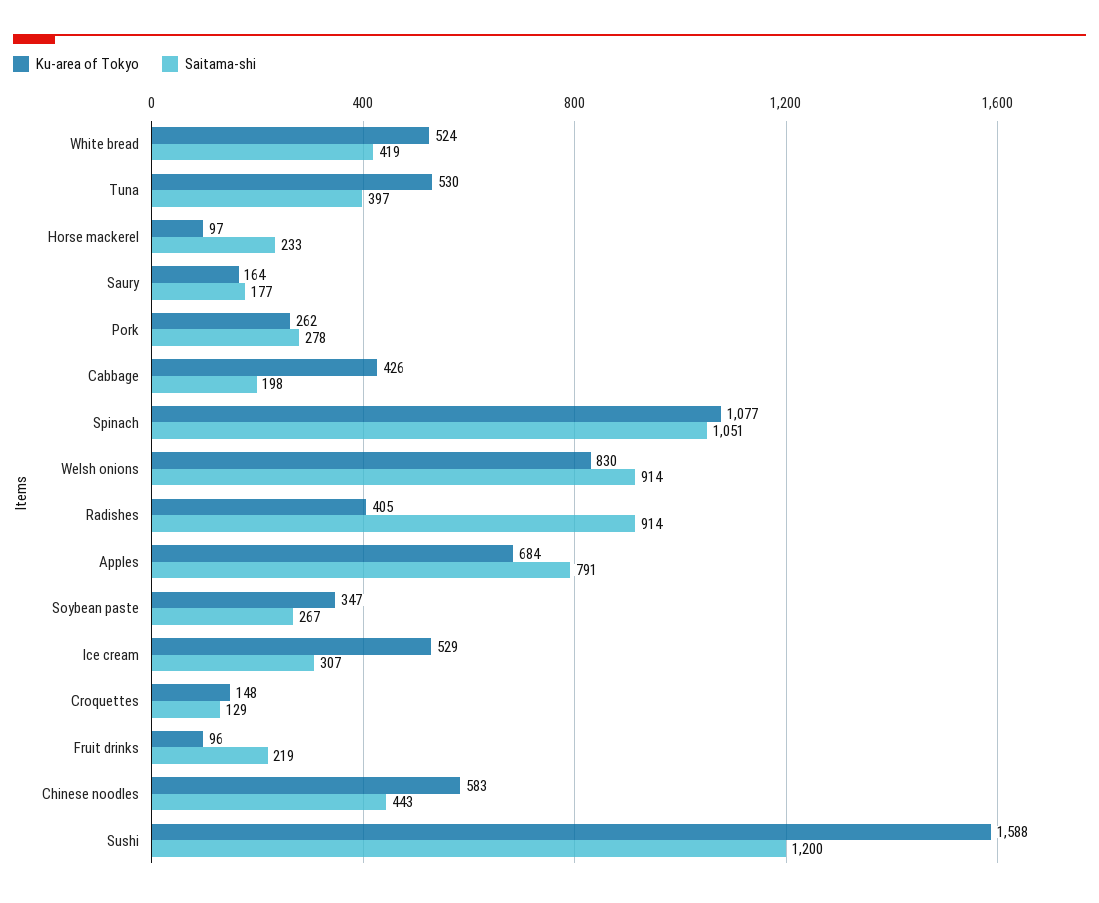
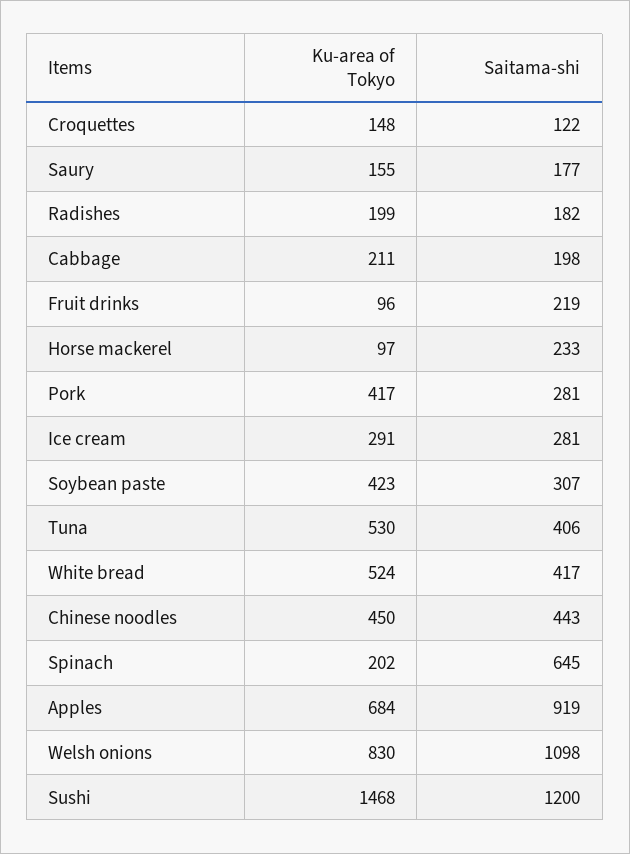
  {
    "Ku-area of Tokyo": {
      "White bread": 524,
      "Tuna": 530,
      "Horse mackerel": 97,
-     "Saury": 164,
+     "Saury": 155,
-     "Pork": 262,
+     "Pork": 417,
-     "Cabbage": 426,
+     "Cabbage": 211,
-     "Spinach": 1077,
+     "Spinach": 202,
      "Welsh onions": 830,
-     "Radishes": 405,
+     "Radishes": 199,
      "Apples": 684,
-     "Soybean paste": 347,
+     "Soybean paste": 423,
-     "Ice cream": 529,
+     "Ice cream": 291,
      "Croquettes": 148,
      "Fruit drinks": 96,
-     "Chinese noodles": 583,
+     "Chinese noodles": 450,
-     "Sushi": 1588
+     "Sushi": 1468
    },
    "Saitama-shi": {
-     "White bread": 419,
+     "White bread": 417,
-     "Tuna": 397,
+     "Tuna": 406,
      "Horse mackerel": 233,
      "Saury": 177,
-     "Pork": 278,
+     "Pork": 281,
      "Cabbage": 198,
-     "Spinach": 1051,
+     "Spinach": 645,
-     "Welsh onions": 914,
+     "Welsh onions": 1098,
-     "Radishes": 914,
+     "Radishes": 182,
-     "Apples": 791,
+     "Apples": 919,
-     "Soybean paste": 267,
+     "Soybean paste": 307,
-     "Ice cream": 307,
+     "Ice cream": 281,
-     "Croquettes": 129,
+     "Croquettes": 122,
      "Fruit drinks": 219,
      "Chinese noodles": 443,
      "Sushi": 1200
    }
  }

